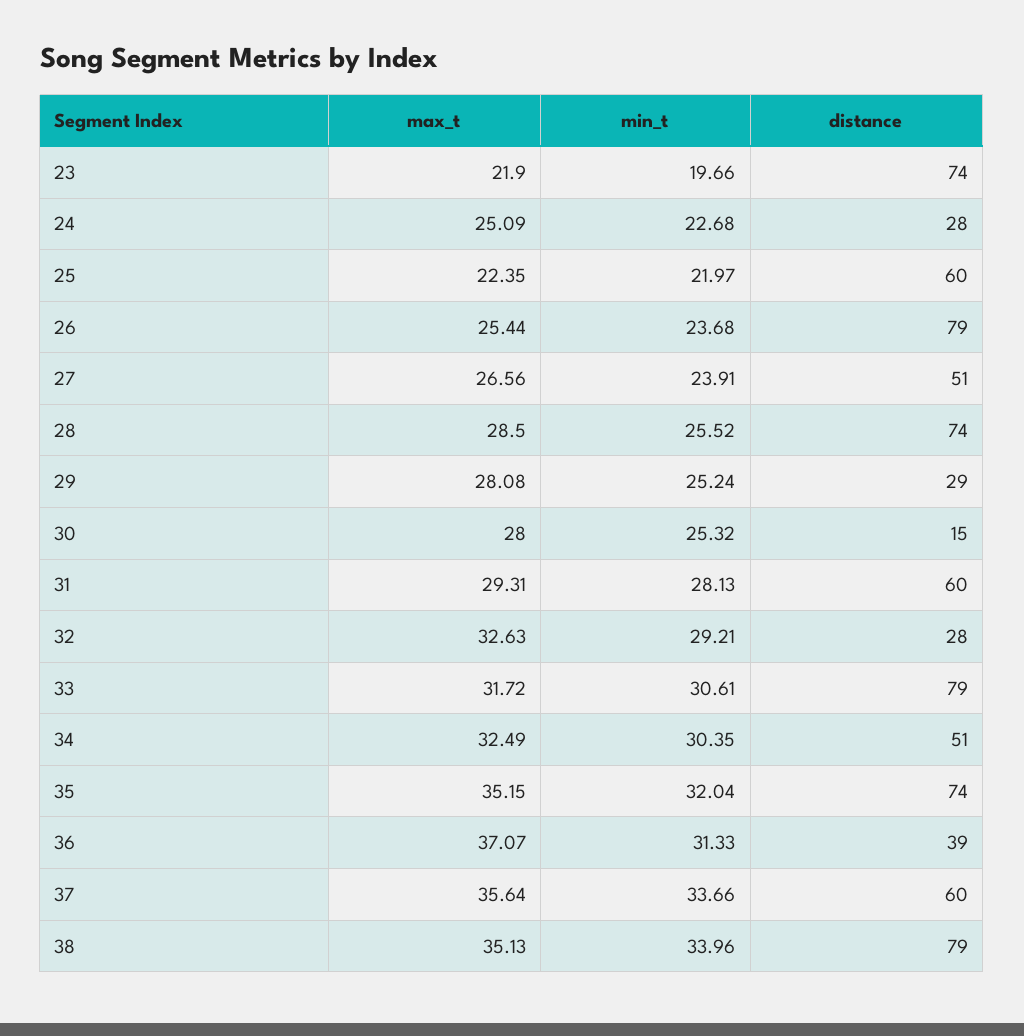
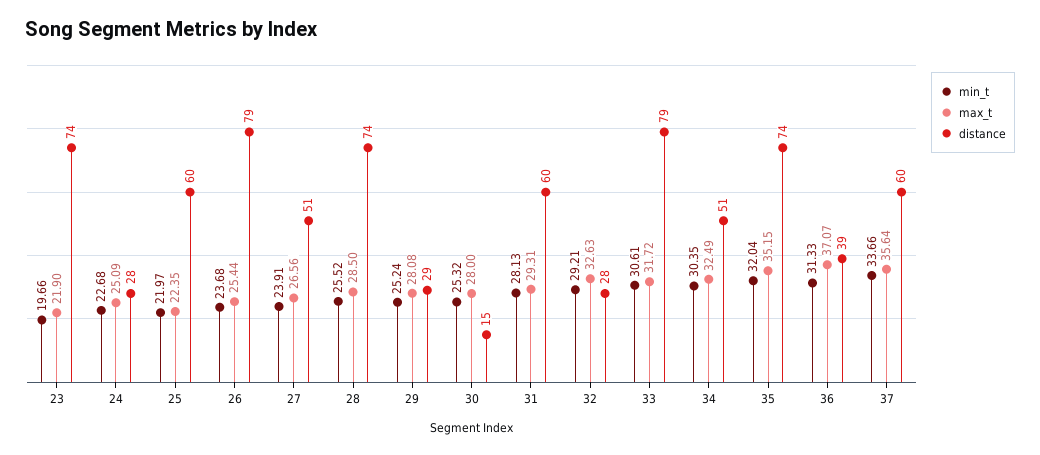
  {
    "max_t": {
      "23": 21.9,
      "24": 25.09,
      "25": 22.35,
      "26": 25.44,
      "27": 26.56,
      "28": 28.5,
      "29": 28.08,
      "30": 28,
      "31": 29.31,
      "32": 32.63,
      "33": 31.72,
      "34": 32.49,
      "35": 35.15,
      "36": 37.07,
-     "37": 35.64,
+     "37": 35.64
-     "38": 35.13
    },
    "min_t": {
      "23": 19.66,
      "24": 22.68,
      "25": 21.97,
      "26": 23.68,
      "27": 23.91,
      "28": 25.52,
      "29": 25.24,
      "30": 25.32,
      "31": 28.13,
      "32": 29.21,
      "33": 30.61,
      "34": 30.35,
      "35": 32.04,
      "36": 31.33,
-     "37": 33.66,
+     "37": 33.66
-     "38": 33.96
    },
    "distance": {
      "23": 74,
      "24": 28,
      "25": 60,
      "26": 79,
      "27": 51,
      "28": 74,
      "29": 29,
      "30": 15,
      "31": 60,
      "32": 28,
      "33": 79,
      "34": 51,
      "35": 74,
      "36": 39,
-     "37": 60,
+     "37": 60
-     "38": 79
    }
  }

